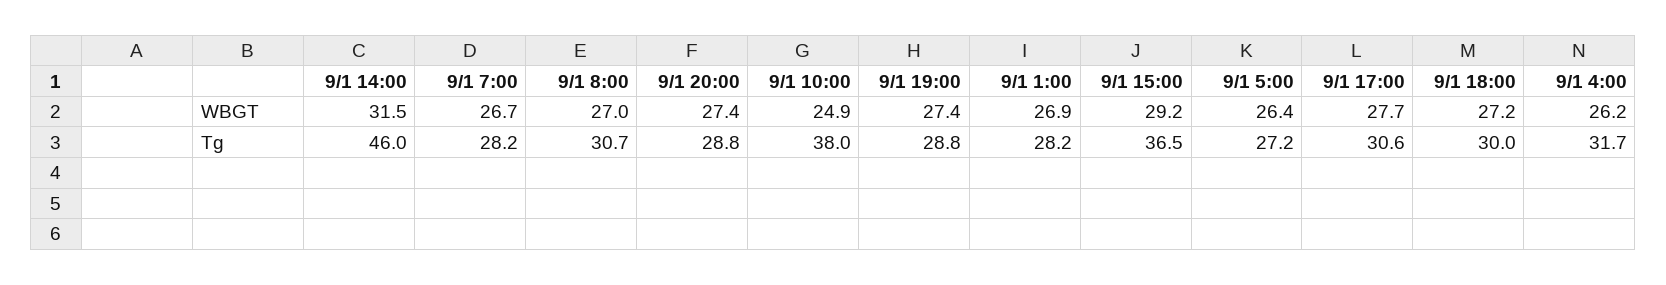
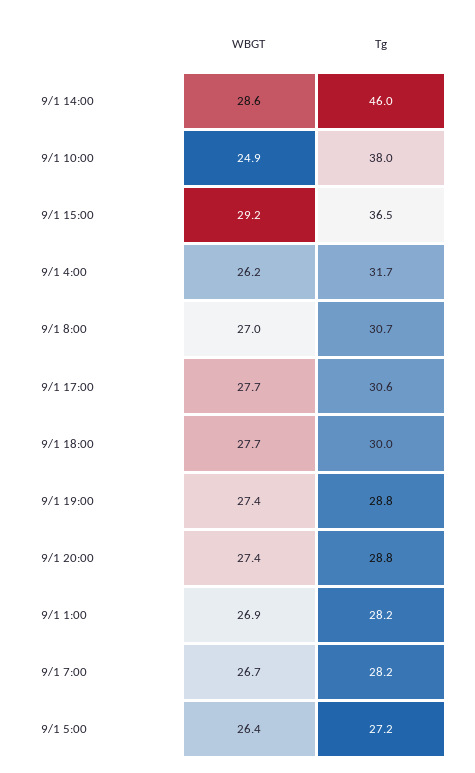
  {
    "9/1 14:00": {
-     "WBGT": 31.5,
+     "WBGT": 28.6,
      "Tg": 46
    },
    "9/1 7:00": {
      "WBGT": 26.7,
      "Tg": 28.2
    },
    "9/1 8:00": {
      "WBGT": 27,
      "Tg": 30.7
    },
    "9/1 20:00": {
      "WBGT": 27.4,
      "Tg": 28.8
    },
    "9/1 10:00": {
      "WBGT": 24.9,
      "Tg": 38
    },
    "9/1 19:00": {
      "WBGT": 27.4,
      "Tg": 28.8
    },
    "9/1 1:00": {
      "WBGT": 26.9,
      "Tg": 28.2
    },
    "9/1 15:00": {
      "WBGT": 29.2,
      "Tg": 36.5
    },
    "9/1 5:00": {
      "WBGT": 26.4,
      "Tg": 27.2
    },
    "9/1 17:00": {
      "WBGT": 27.7,
      "Tg": 30.6
    },
    "9/1 18:00": {
-     "WBGT": 27.2,
+     "WBGT": 27.7,
      "Tg": 30
    },
    "9/1 4:00": {
      "WBGT": 26.2,
      "Tg": 31.7
    }
  }

